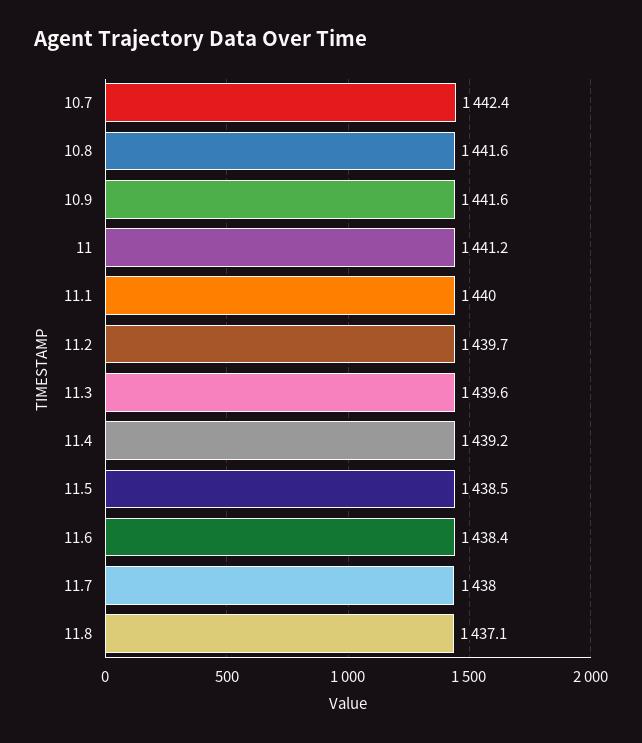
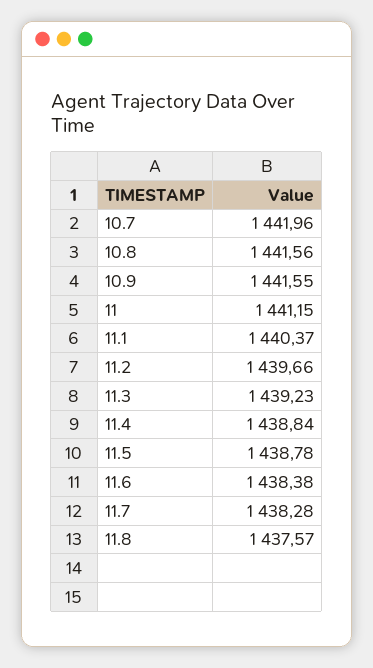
  {
-   "10.7": 1442.4,
+   "10.7": 1441.96,
    "10.8": 1441.56,
    "10.9": 1441.55,
    "11": 1441.15,
-   "11.1": 1440,
+   "11.1": 1440.37,
    "11.2": 1439.66,
-   "11.3": 1439.6,
+   "11.3": 1439.23,
-   "11.4": 1439.2,
+   "11.4": 1438.84,
-   "11.5": 1438.5,
+   "11.5": 1438.78,
    "11.6": 1438.38,
-   "11.7": 1438,
+   "11.7": 1438.28,
-   "11.8": 1437.1
+   "11.8": 1437.57
  }

